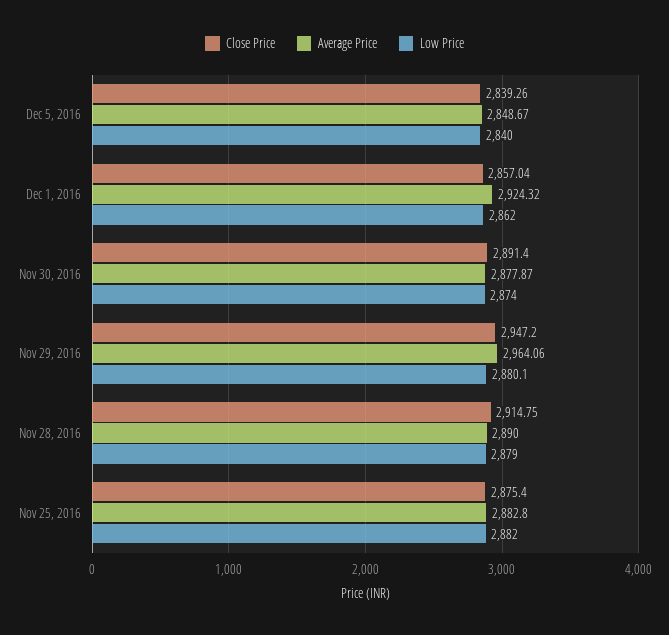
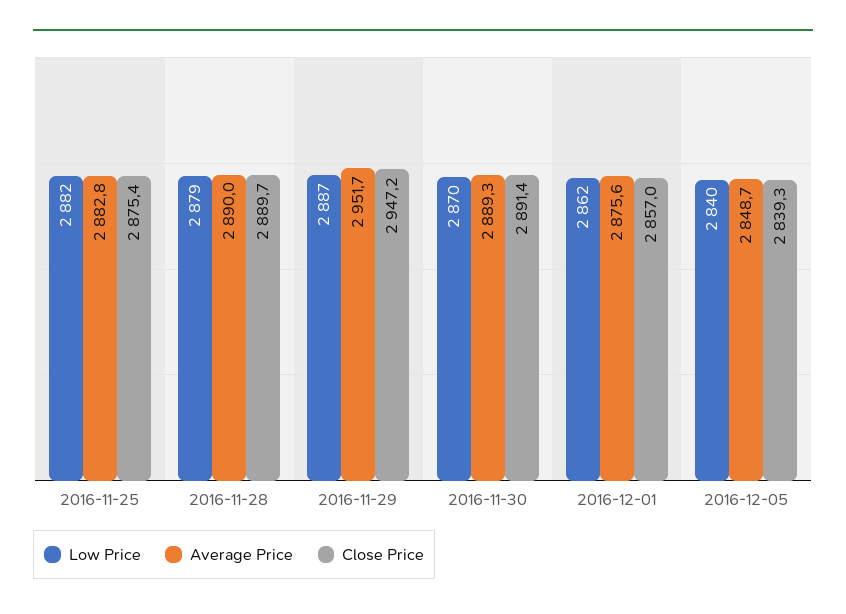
  {
    "Close Price": {
      "Dec 5, 2016": 2839.26,
      "Dec 1, 2016": 2857.04,
      "Nov 30, 2016": 2891.4,
      "Nov 29, 2016": 2947.2,
-     "Nov 28, 2016": 2914.75,
+     "Nov 28, 2016": 2889.7,
      "Nov 25, 2016": 2875.4
    },
    "Average Price": {
      "Dec 5, 2016": 2848.67,
-     "Dec 1, 2016": 2924.32,
+     "Dec 1, 2016": 2875.6,
-     "Nov 30, 2016": 2877.87,
+     "Nov 30, 2016": 2889.3,
-     "Nov 29, 2016": 2964.06,
+     "Nov 29, 2016": 2951.7,
      "Nov 28, 2016": 2890,
      "Nov 25, 2016": 2882.8
    },
    "Low Price": {
      "Dec 5, 2016": 2840,
      "Dec 1, 2016": 2862,
-     "Nov 30, 2016": 2874,
+     "Nov 30, 2016": 2870,
-     "Nov 29, 2016": 2880.1,
+     "Nov 29, 2016": 2887,
      "Nov 28, 2016": 2879,
      "Nov 25, 2016": 2882
    }
  }

